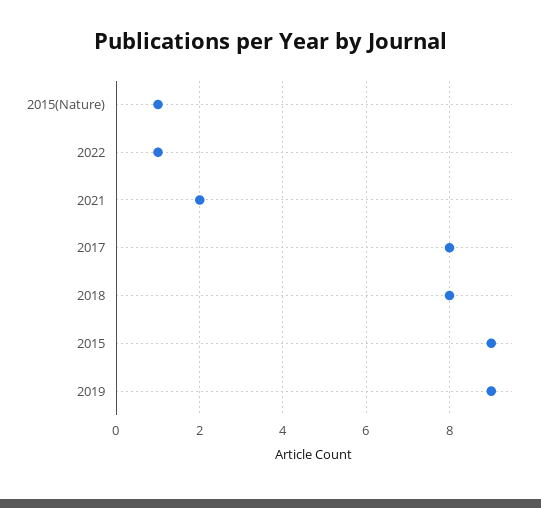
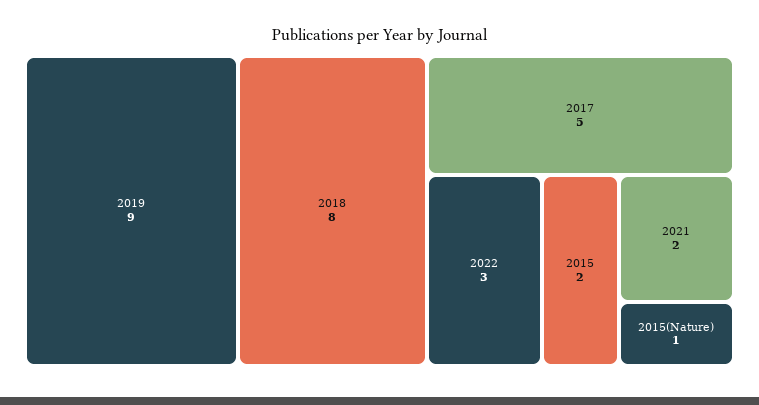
  {
    "2015(Nature)": 1,
-   "2022": 1,
+   "2022": 3,
    "2021": 2,
-   "2017": 8,
+   "2017": 5,
    "2018": 8,
-   "2015": 9,
+   "2015": 2,
    "2019": 9
  }

